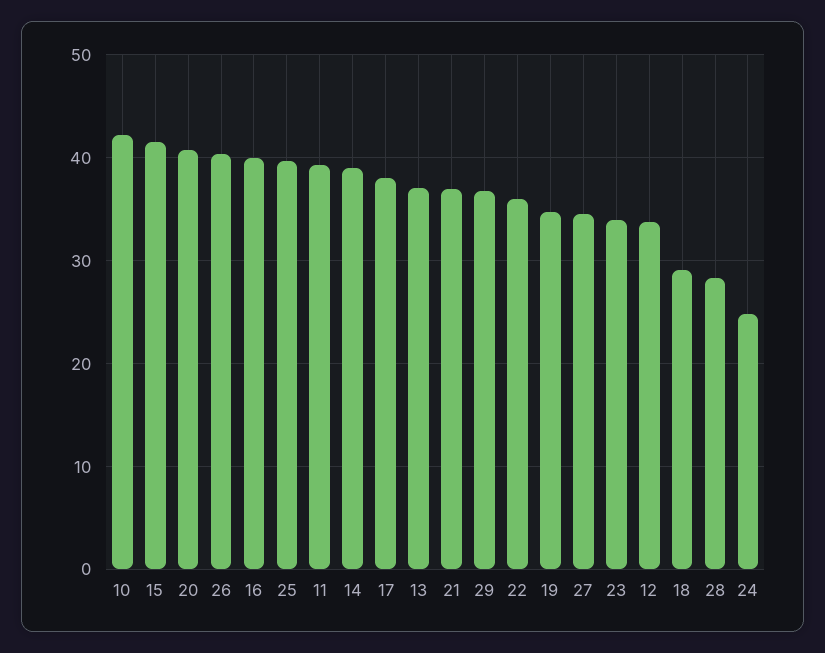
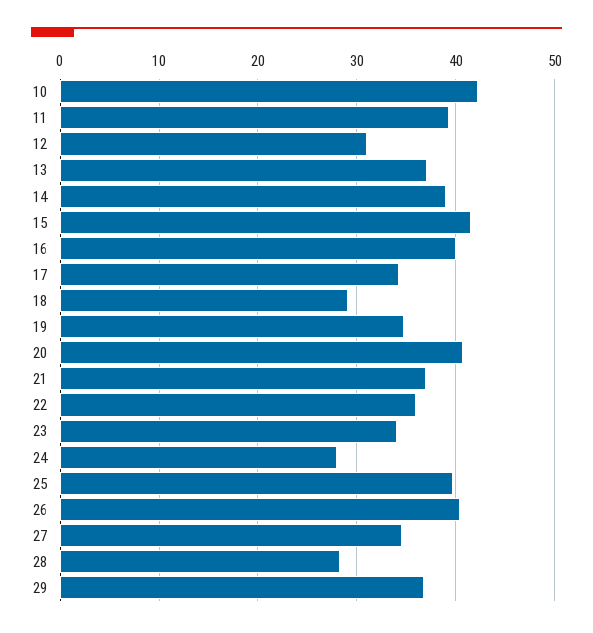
  {
    "10": 42,
    "15": 42,
    "20": 41,
    "26": 40,
    "16": 40,
    "25": 40,
    "11": 39,
    "14": 39,
-   "17": 38,
+   "17": 34,
    "13": 37,
    "21": 37,
    "29": 37,
    "22": 36,
    "19": 35,
    "27": 35,
    "23": 34,
-   "12": 34,
+   "12": 31,
    "18": 29,
    "28": 28,
-   "24": 25
+   "24": 28
  }

